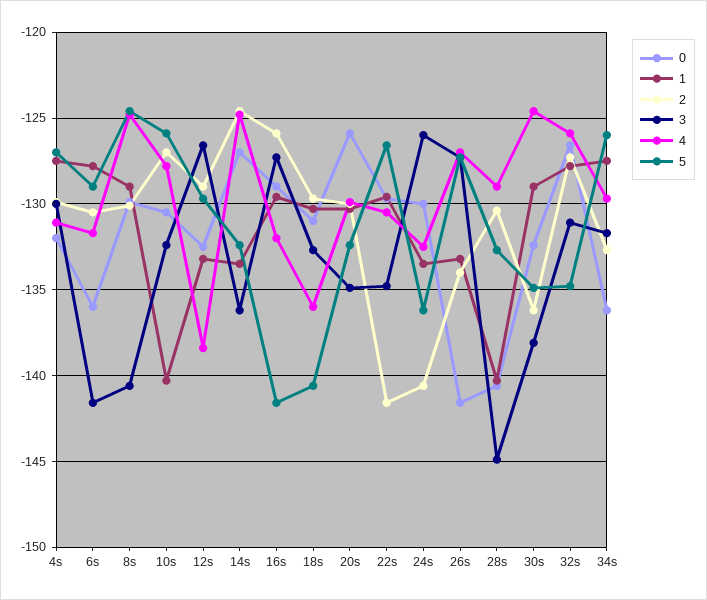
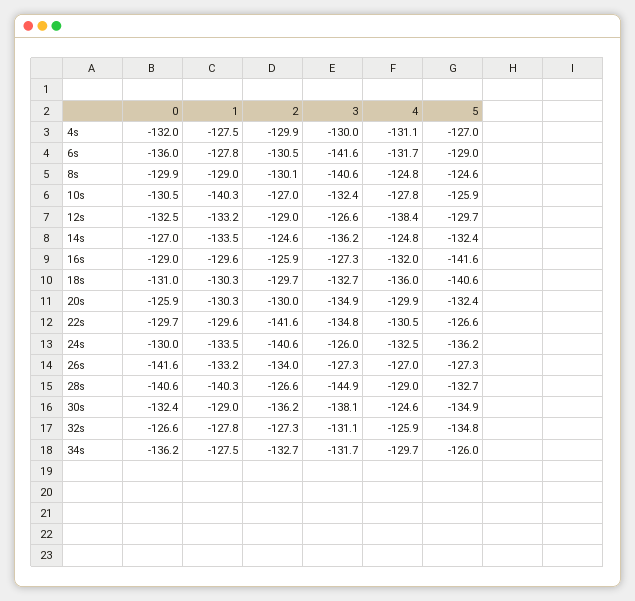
  {
    "0": {
      "4s": -132,
      "6s": -136,
      "8s": -129.9,
      "10s": -130.5,
      "12s": -132.5,
      "14s": -127,
      "16s": -129,
      "18s": -131,
      "20s": -125.9,
      "22s": -129.7,
      "24s": -130,
      "26s": -141.6,
      "28s": -140.6,
      "30s": -132.4,
      "32s": -126.6,
      "34s": -136.2
    },
    "1": {
      "4s": -127.5,
      "6s": -127.8,
      "8s": -129,
      "10s": -140.3,
      "12s": -133.2,
      "14s": -133.5,
      "16s": -129.6,
      "18s": -130.3,
      "20s": -130.3,
      "22s": -129.6,
      "24s": -133.5,
      "26s": -133.2,
      "28s": -140.3,
      "30s": -129,
      "32s": -127.8,
      "34s": -127.5
    },
    "2": {
      "4s": -129.9,
      "6s": -130.5,
      "8s": -130.1,
      "10s": -127,
      "12s": -129,
      "14s": -124.6,
      "16s": -125.9,
      "18s": -129.7,
      "20s": -130,
      "22s": -141.6,
      "24s": -140.6,
      "26s": -134,
-     "28s": -130.5,
+     "28s": -126.6,
      "30s": -136.2,
      "32s": -127.3,
      "34s": -132.7
    },
    "3": {
      "4s": -130,
      "6s": -141.6,
      "8s": -140.6,
      "10s": -132.4,
      "12s": -126.6,
      "14s": -136.2,
      "16s": -127.3,
      "18s": -132.7,
      "20s": -134.9,
      "22s": -134.8,
      "24s": -126,
      "26s": -127.3,
      "28s": -144.9,
      "30s": -138.1,
      "32s": -131.1,
      "34s": -131.7
    },
    "4": {
      "4s": -131.1,
      "6s": -131.7,
      "8s": -124.8,
      "10s": -127.8,
      "12s": -138.4,
      "14s": -124.8,
      "16s": -132,
      "18s": -136,
      "20s": -129.9,
      "22s": -130.5,
      "24s": -132.5,
      "26s": -127,
      "28s": -129,
      "30s": -124.6,
      "32s": -125.9,
      "34s": -129.7
    },
    "5": {
      "4s": -127,
      "6s": -129,
      "8s": -124.6,
      "10s": -125.9,
      "12s": -129.7,
      "14s": -132.4,
      "16s": -141.6,
      "18s": -140.6,
      "20s": -132.4,
      "22s": -126.6,
      "24s": -136.2,
      "26s": -127.3,
      "28s": -132.7,
      "30s": -134.9,
      "32s": -134.8,
      "34s": -126
    }
  }

